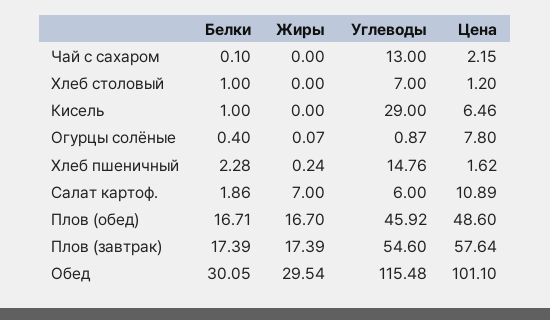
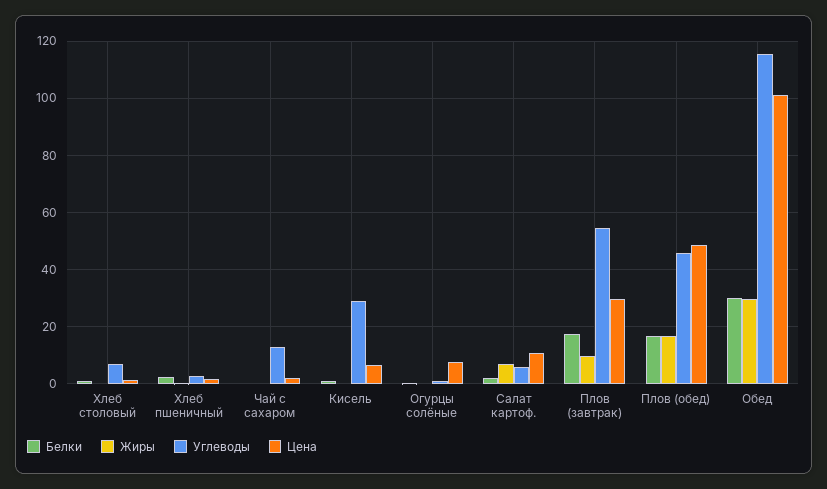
  {
    "Белки": {
      "Чай с сахаром": 0.1,
      "Хлеб столовый": 1,
      "Кисель": 1,
      "Огурцы солёные": 0.4,
      "Хлеб пшеничный": 2.28,
      "Салат картоф.": 1.86,
      "Плов (обед)": 16.71,
      "Плов (завтрак)": 17.39,
      "Обед": 30.05
    },
    "Жиры": {
      "Чай с сахаром": 0,
      "Хлеб столовый": 0,
      "Кисель": 0,
      "Огурцы солёные": 0.07,
      "Хлеб пшеничный": 0.24,
      "Салат картоф.": 7,
      "Плов (обед)": 16.7,
-     "Плов (завтрак)": 17.39,
+     "Плов (завтрак)": 10,
      "Обед": 29.54
    },
    "Углеводы": {
      "Чай с сахаром": 13,
      "Хлеб столовый": 7,
      "Кисель": 29,
      "Огурцы солёные": 0.87,
-     "Хлеб пшеничный": 14.76,
+     "Хлеб пшеничный": 2.5,
      "Салат картоф.": 6,
      "Плов (обед)": 45.92,
      "Плов (завтрак)": 54.6,
      "Обед": 115.48
    },
    "Цена": {
      "Чай с сахаром": 2.15,
      "Хлеб столовый": 1.2,
      "Кисель": 6.46,
      "Огурцы солёные": 7.8,
      "Хлеб пшеничный": 1.62,
      "Салат картоф.": 10.89,
      "Плов (обед)": 48.6,
-     "Плов (завтрак)": 57.64,
+     "Плов (завтрак)": 30,
      "Обед": 101.1
    }
  }

